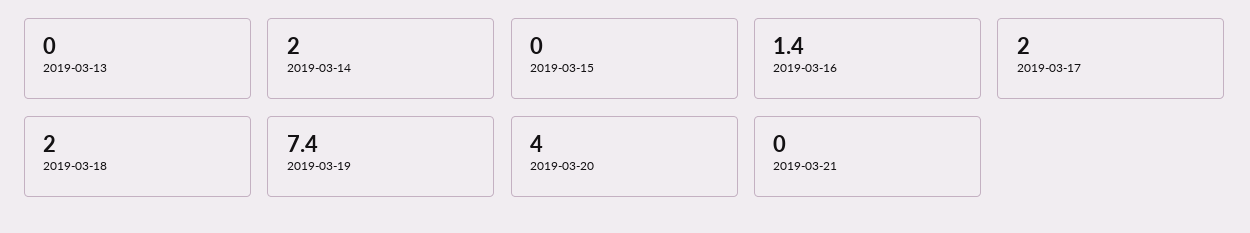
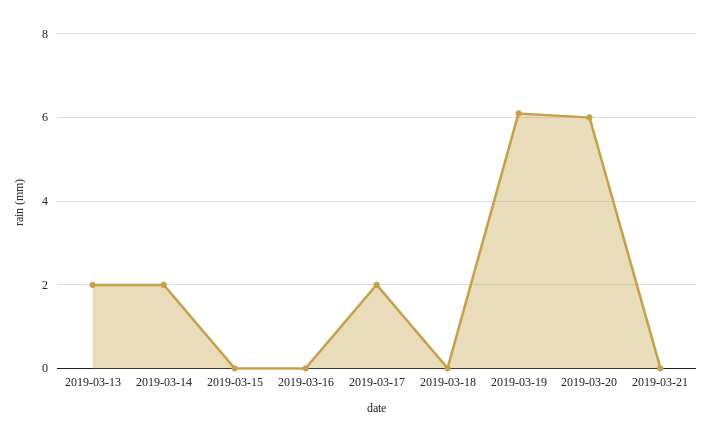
  {
-   "2019-03-13": 0,
+   "2019-03-13": 2,
    "2019-03-14": 2,
    "2019-03-15": 0,
-   "2019-03-16": 1.4,
+   "2019-03-16": 0,
    "2019-03-17": 2,
-   "2019-03-18": 2,
+   "2019-03-18": 0,
-   "2019-03-19": 7.4,
+   "2019-03-19": 6,
-   "2019-03-20": 4,
+   "2019-03-20": 6,
    "2019-03-21": 0
  }

